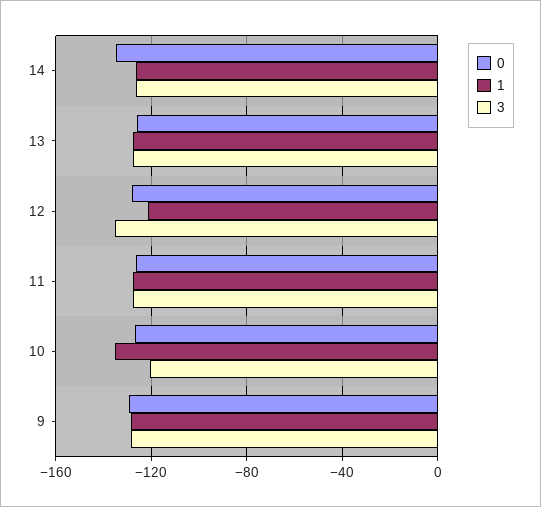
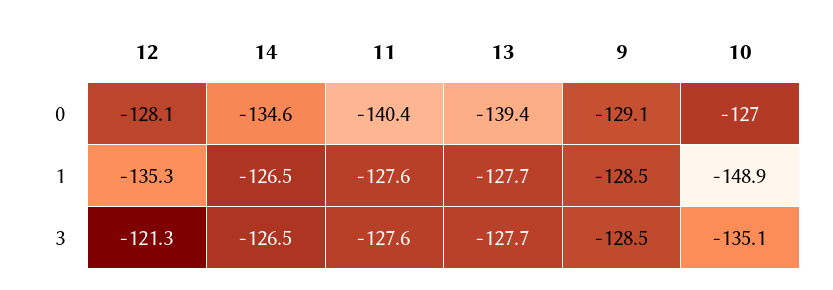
  {
    "0": {
      "14": -134.6,
-     "13": -125,
+     "13": -139.4,
      "12": -128.1,
-     "11": -125,
+     "11": -140.4,
      "10": -127,
      "9": -129.1
    },
    "1": {
      "14": -126.5,
      "13": -127.7,
-     "12": -120,
+     "12": -135.3,
      "11": -127.6,
-     "10": -135,
+     "10": -148.9,
      "9": -128.5
    },
    "3": {
      "14": -126.5,
      "13": -127.7,
-     "12": -135,
+     "12": -121.3,
      "11": -127.6,
-     "10": -120,
+     "10": -135.1,
      "9": -128.5
    }
  }

